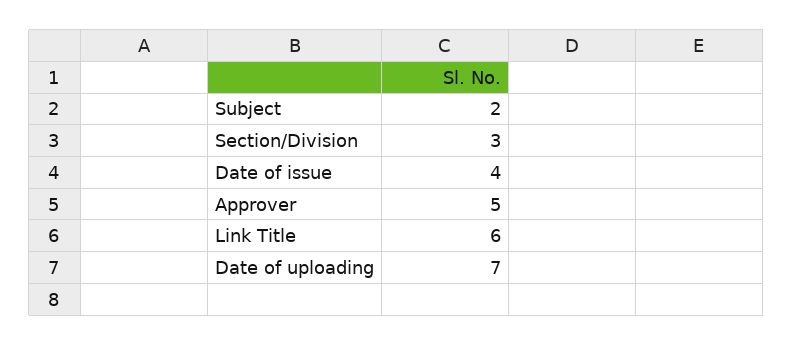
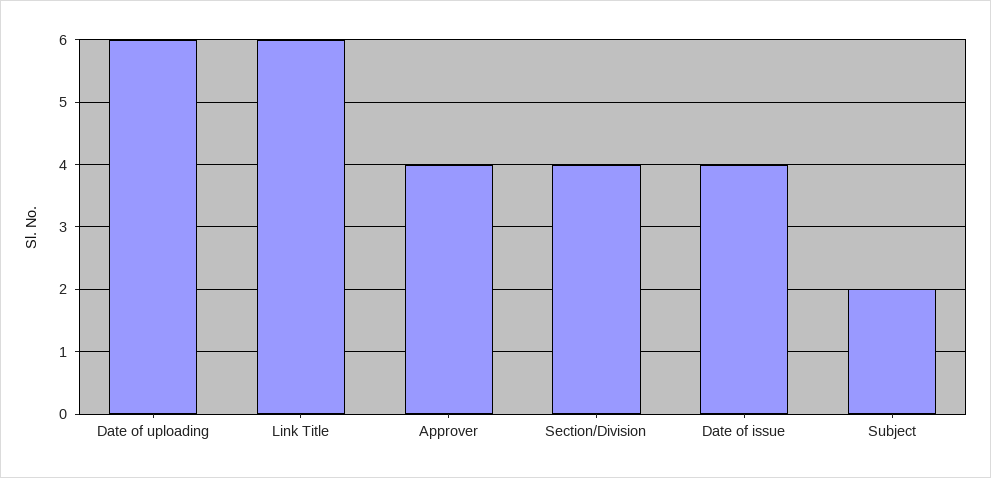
  {
    "Subject": 2,
-   "Section/Division": 3,
+   "Section/Division": 4,
    "Date of issue": 4,
-   "Approver": 5,
+   "Approver": 4,
    "Link Title": 6,
-   "Date of uploading": 7
+   "Date of uploading": 6
  }

